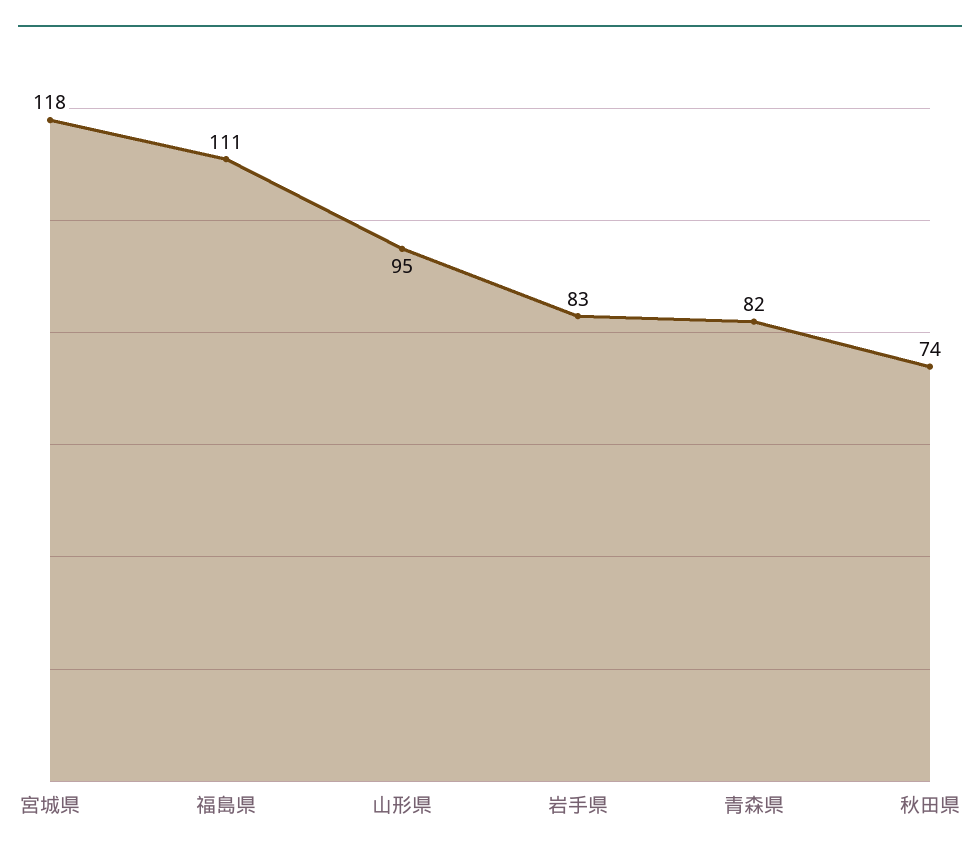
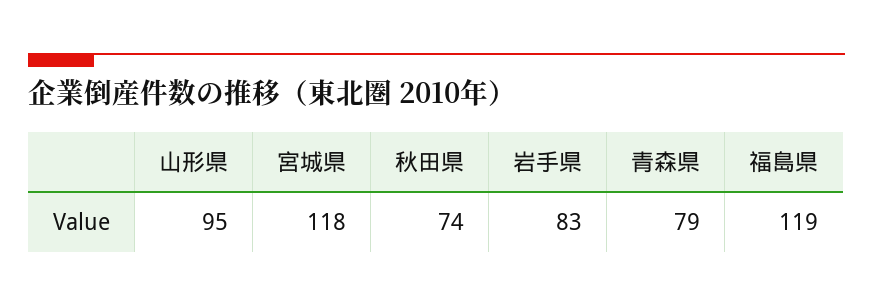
  {
    "宮城県": 118,
-   "福島県": 111,
+   "福島県": 119,
    "山形県": 95,
    "岩手県": 83,
-   "青森県": 82,
+   "青森県": 79,
    "秋田県": 74
  }

